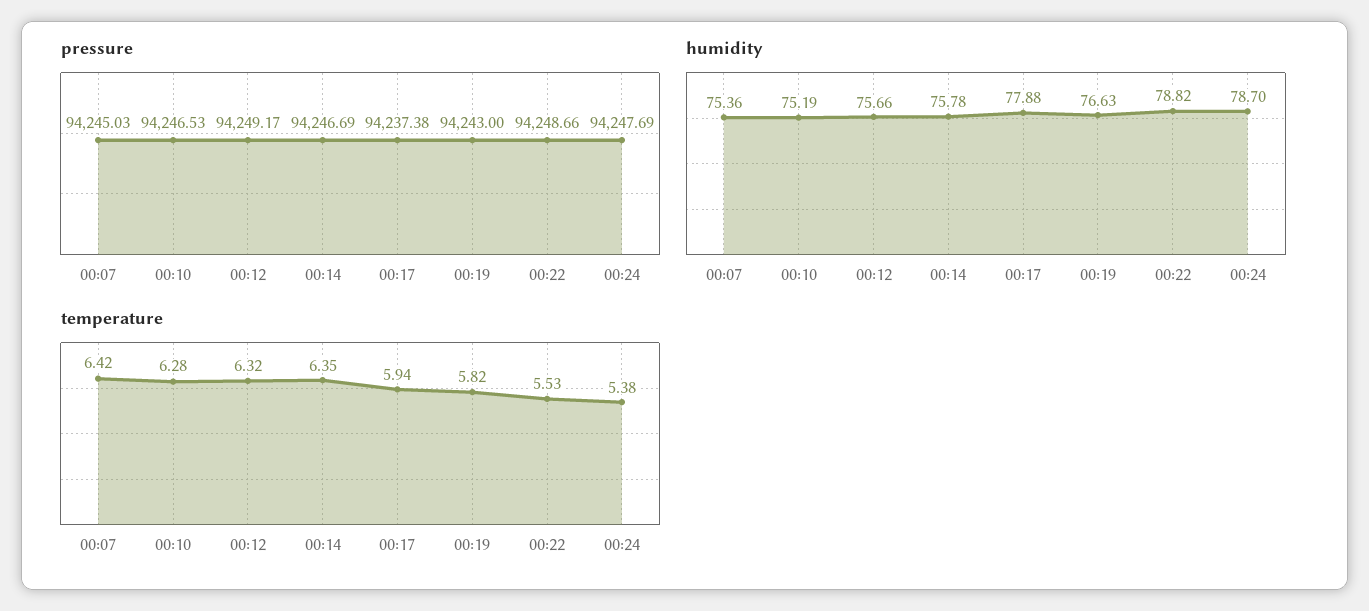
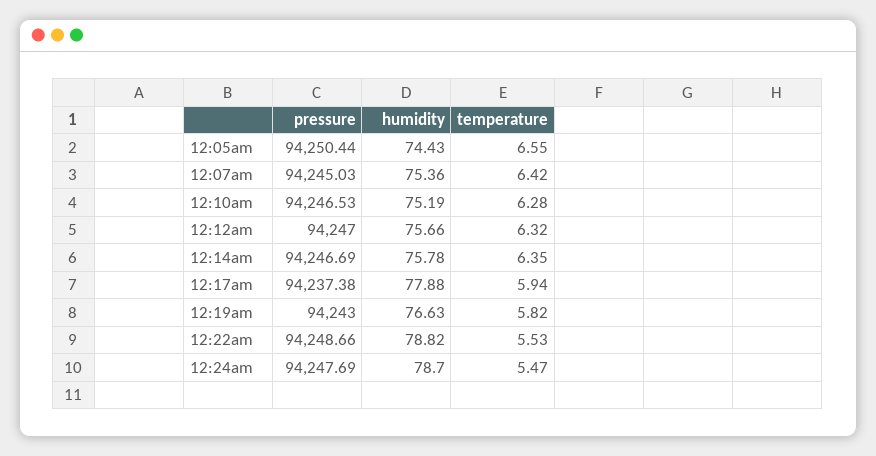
  {
    "pressure": {
      "00:07": 94245.03,
      "00:10": 94246.53,
-     "00:12": 94249.17,
+     "00:12": 94247,
      "00:14": 94246.69,
      "00:17": 94237.38,
      "00:19": 94243,
      "00:22": 94248.66,
-     "00:24": 94247.69
+     "00:24": 94247.69,
+     "12:05am": 94250.44
    },
    "humidity": {
      "00:07": 75.36,
      "00:10": 75.19,
      "00:12": 75.66,
      "00:14": 75.78,
      "00:17": 77.88,
      "00:19": 76.63,
      "00:22": 78.82,
-     "00:24": 78.7
+     "00:24": 78.7,
+     "12:05am": 74.43
    },
    "temperature": {
      "00:07": 6.42,
      "00:10": 6.28,
      "00:12": 6.32,
      "00:14": 6.35,
      "00:17": 5.94,
      "00:19": 5.82,
      "00:22": 5.53,
-     "00:24": 5.38
+     "00:24": 5.47,
+     "12:05am": 6.55
    }
  }

